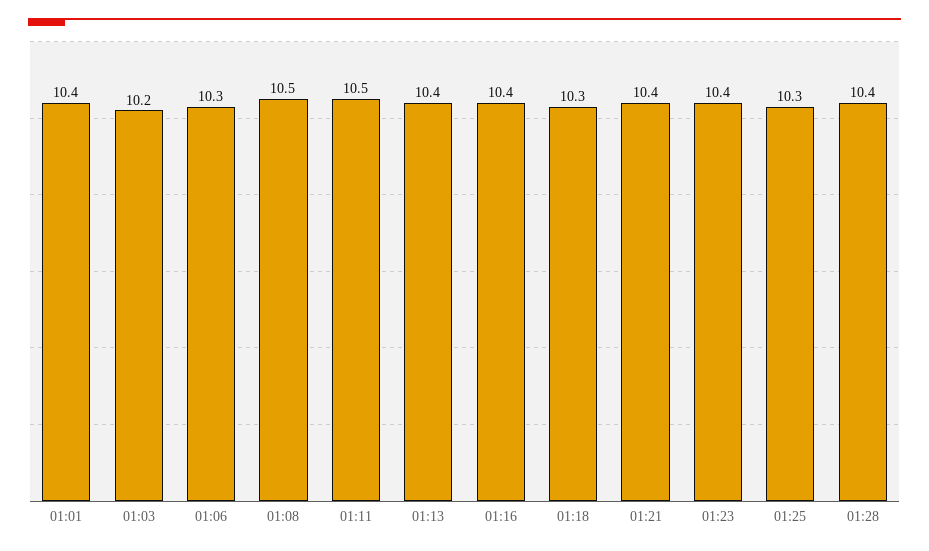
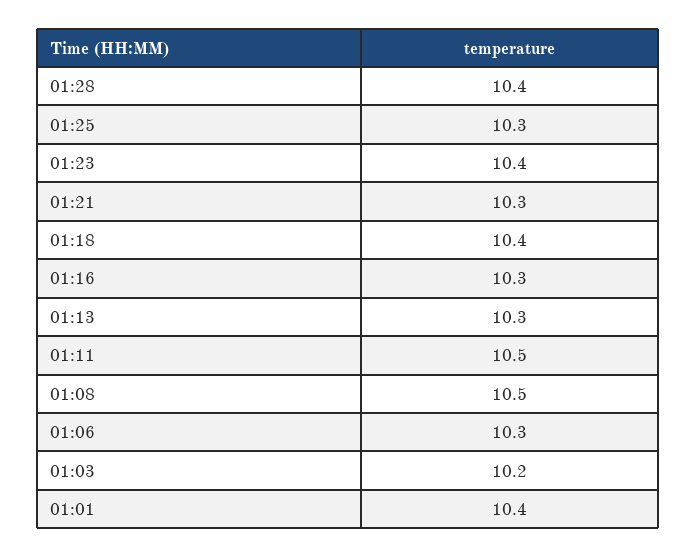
  {
    "01:01": 10.4,
    "01:03": 10.2,
    "01:06": 10.3,
    "01:08": 10.5,
    "01:11": 10.5,
-   "01:13": 10.4,
+   "01:13": 10.3,
-   "01:16": 10.4,
+   "01:16": 10.3,
-   "01:18": 10.3,
+   "01:18": 10.4,
-   "01:21": 10.4,
+   "01:21": 10.3,
    "01:23": 10.4,
    "01:25": 10.3,
    "01:28": 10.4
  }

